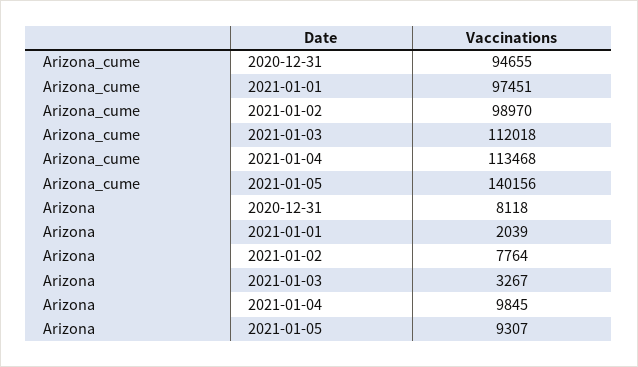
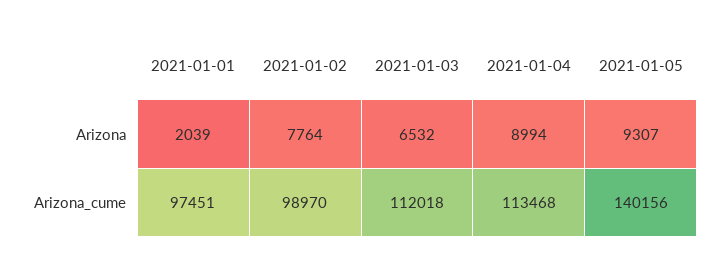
  {
    "Arizona_cume": {
-     "2020-12-31": 94655,
      "2021-01-01": 97451,
      "2021-01-02": 98970,
      "2021-01-03": 112018,
      "2021-01-04": 113468,
      "2021-01-05": 140156
    },
    "Arizona": {
-     "2020-12-31": 8118,
      "2021-01-01": 2039,
      "2021-01-02": 7764,
-     "2021-01-03": 3267,
+     "2021-01-03": 6532,
-     "2021-01-04": 9845,
+     "2021-01-04": 8994,
      "2021-01-05": 9307
    }
  }

